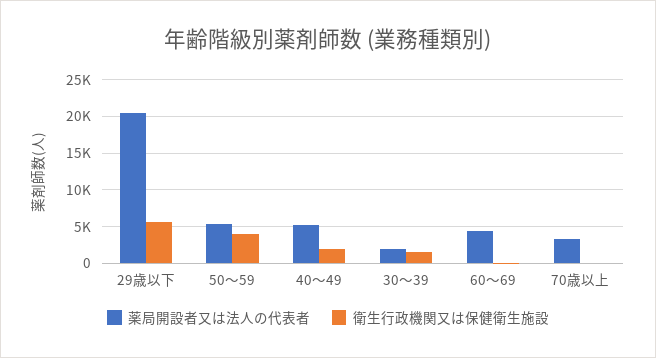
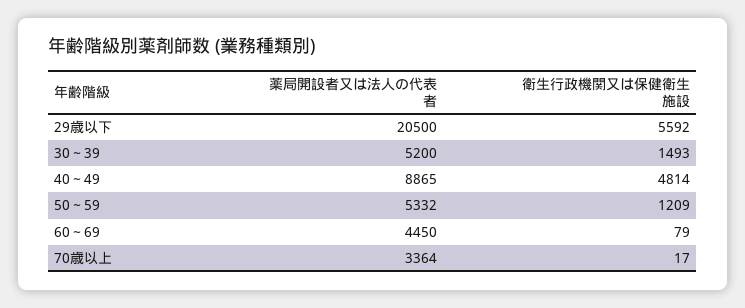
  {
    "薬局開設者又は法人の代表者": {
      "29歳以下": 20500,
      "50～59": 5332,
-     "40～49": 5000,
+     "40～49": 8865,
-     "30～39": 2000,
+     "30～39": 5200,
      "60～69": 4450,
      "70歳以上": 3364
    },
    "衛生行政機関又は保健衛生施設": {
      "29歳以下": 5592,
-     "50～59": 4000,
+     "50～59": 1209,
-     "40～49": 2000,
+     "40～49": 4814,
      "30～39": 1493,
      "60～69": 79,
      "70歳以上": 17
    }
  }

